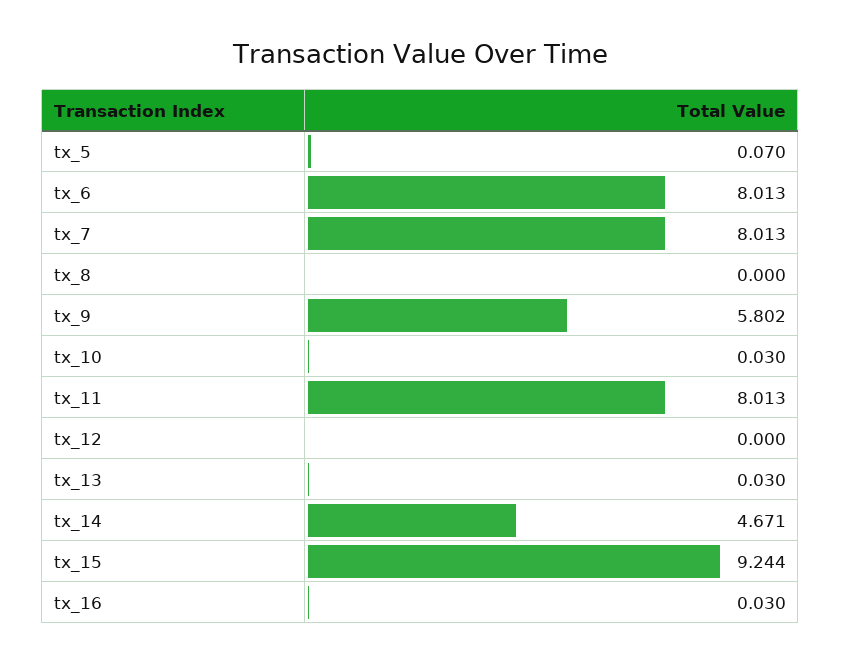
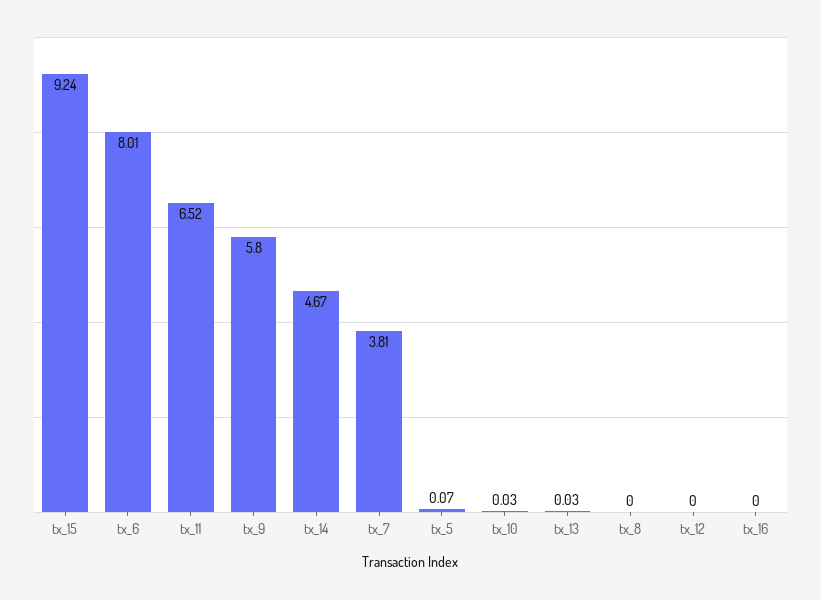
  {
    "tx_5": 0.07,
    "tx_6": 8.013,
-   "tx_7": 8.013,
+   "tx_7": 3.81,
    "tx_8": 0,
    "tx_9": 5.802,
    "tx_10": 0.03,
-   "tx_11": 8.013,
+   "tx_11": 6.52,
    "tx_12": 0,
    "tx_13": 0.03,
    "tx_14": 4.671,
    "tx_15": 9.244,
-   "tx_16": 0.03
+   "tx_16": 0
  }

